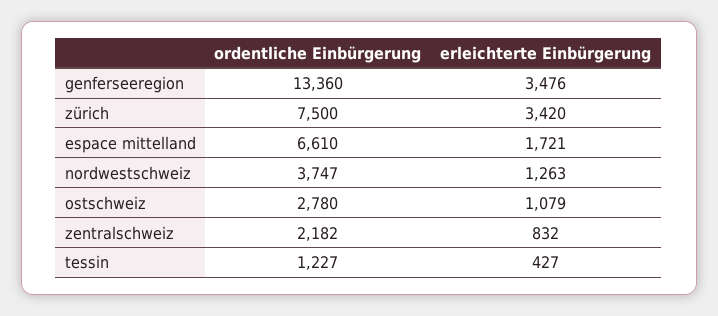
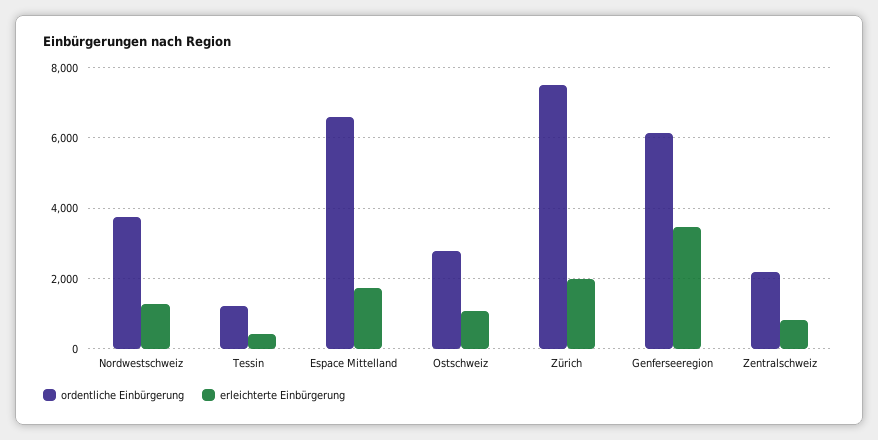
  {
    "ordentliche Einbürgerung": {
-     "genferseeregion": 13360,
+     "genferseeregion": 6200,
      "zürich": 7500,
      "espace mittelland": 6610,
      "nordwestschweiz": 3747,
      "ostschweiz": 2780,
      "zentralschweiz": 2182,
      "tessin": 1227
    },
    "erleichterte Einbürgerung": {
      "genferseeregion": 3476,
-     "zürich": 3420,
+     "zürich": 2000,
      "espace mittelland": 1721,
      "nordwestschweiz": 1263,
      "ostschweiz": 1079,
      "zentralschweiz": 832,
      "tessin": 427
    }
  }

